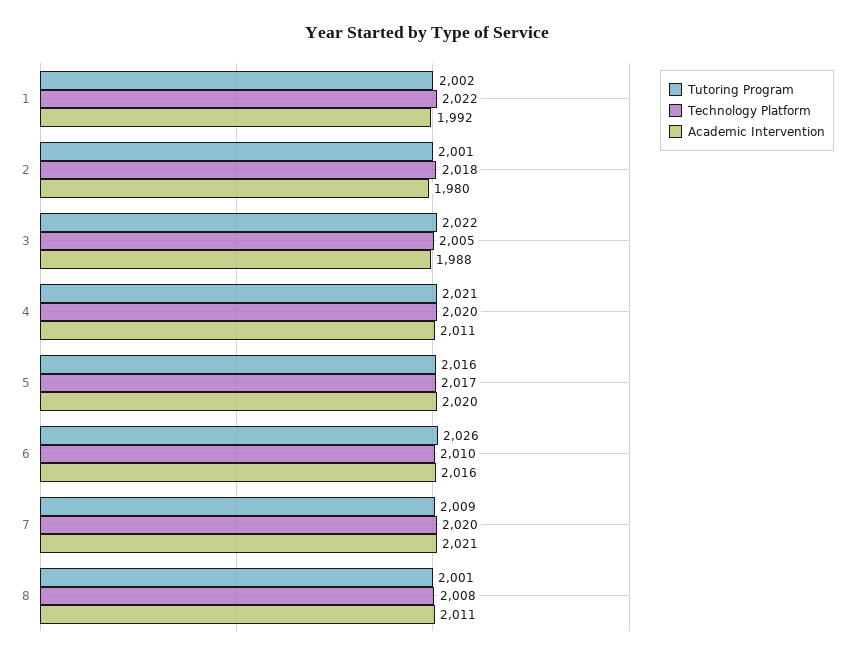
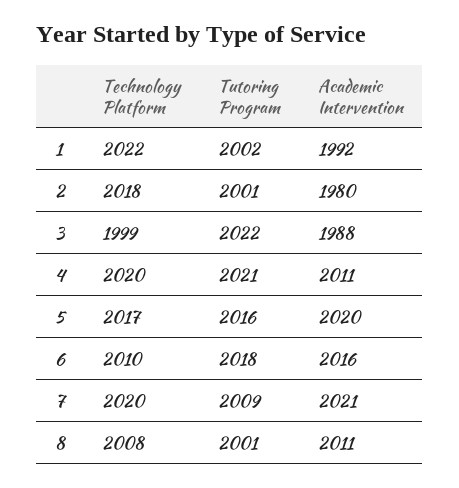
  {
    "Tutoring Program": {
      "1": 2002,
      "2": 2001,
      "3": 2022,
      "4": 2021,
      "5": 2016,
-     "6": 2026,
+     "6": 2018,
      "7": 2009,
      "8": 2001
    },
    "Technology Platform": {
      "1": 2022,
      "2": 2018,
-     "3": 2005,
+     "3": 1999,
      "4": 2020,
      "5": 2017,
      "6": 2010,
      "7": 2020,
      "8": 2008
    },
    "Academic Intervention": {
      "1": 1992,
      "2": 1980,
      "3": 1988,
      "4": 2011,
      "5": 2020,
      "6": 2016,
      "7": 2021,
      "8": 2011
    }
  }

